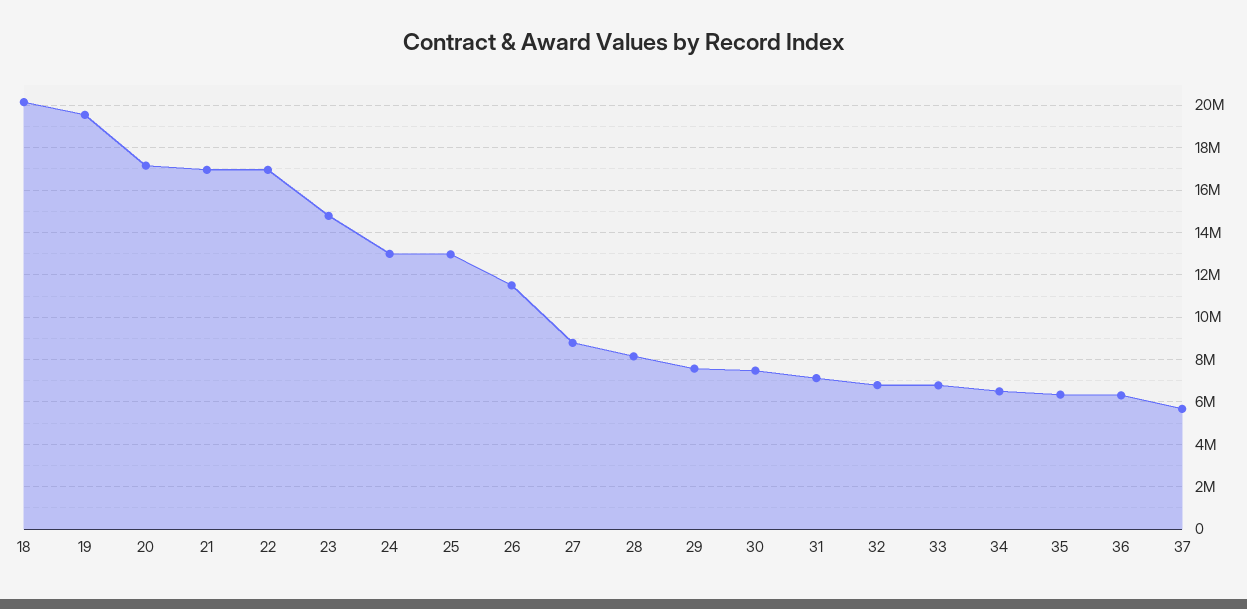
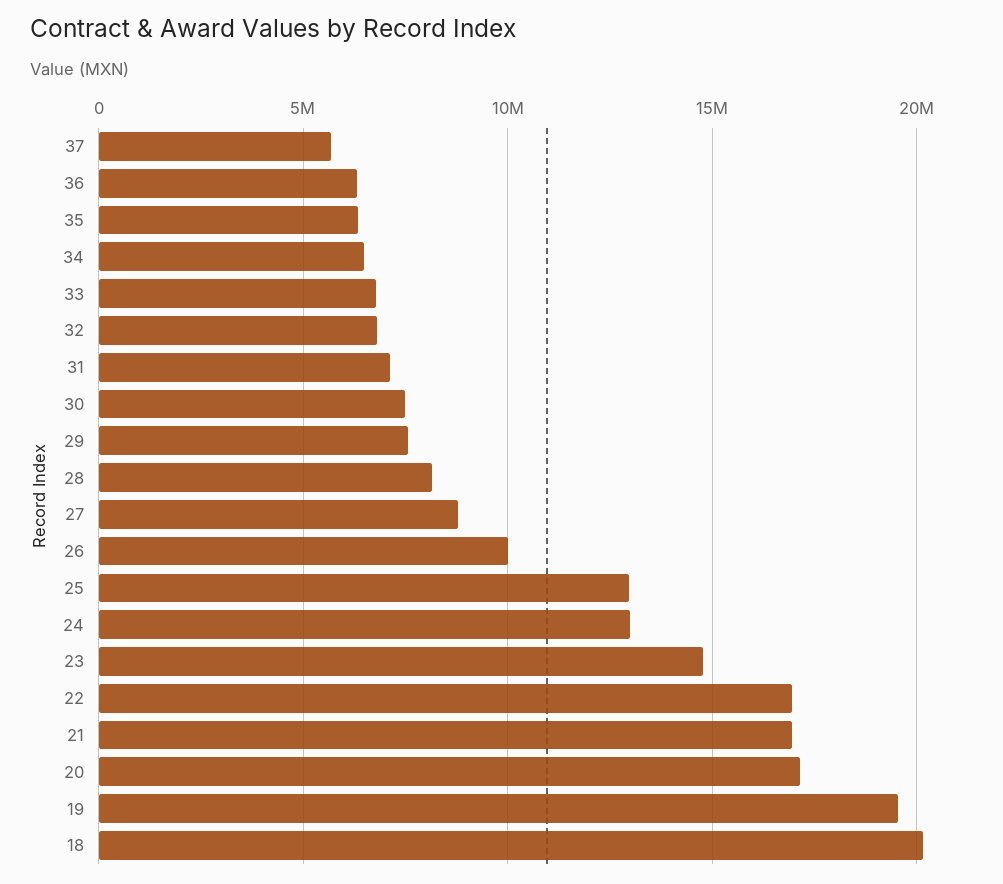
  {
    "18": 20000000,
    "19": 19500000,
    "20": 17000000,
    "21": 17000000,
    "22": 17000000,
    "23": 15000000,
    "24": 13000000,
    "25": 13000000,
-   "26": 11500000,
+   "26": 10000000,
    "27": 9000000,
    "28": 8000000,
    "29": 7500000,
    "30": 7500000,
    "31": 7000000,
    "32": 7000000,
    "33": 7000000,
    "34": 6500000,
    "35": 6500000,
    "36": 6500000,
    "37": 5500000
  }

